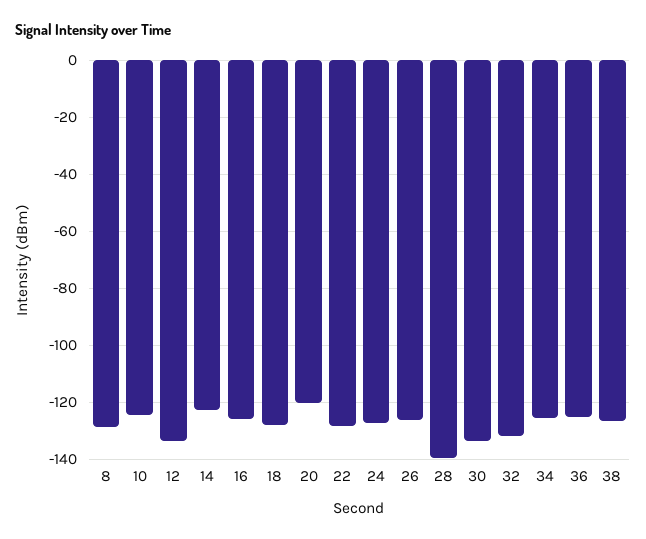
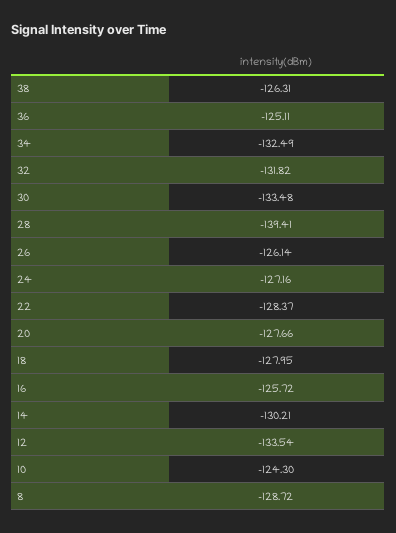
  {
    "8": -128.72,
    "10": -124.3,
    "12": -133.54,
-   "14": -122.5,
+   "14": -130.21,
    "16": -125.72,
    "18": -127.95,
-   "20": -120,
+   "20": -127.66,
    "22": -128.37,
    "24": -127.16,
    "26": -126.14,
    "28": -139.41,
    "30": -133.48,
    "32": -131.82,
-   "34": -125,
+   "34": -132.49,
    "36": -125.11,
    "38": -126.31
  }

